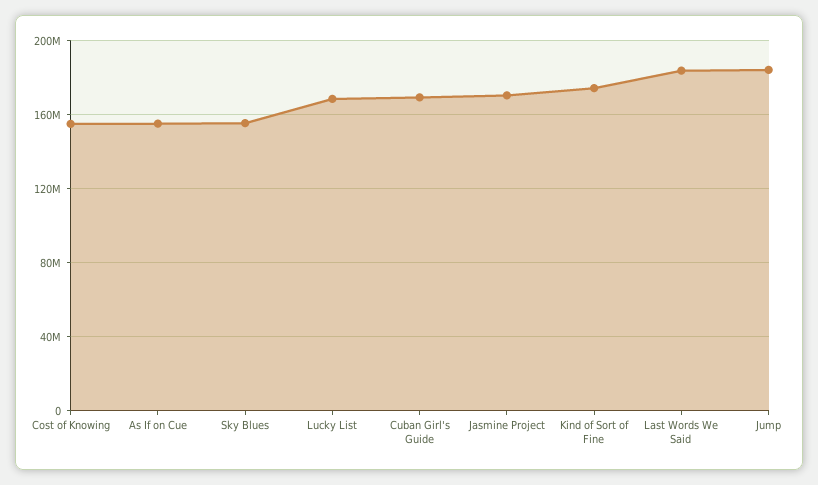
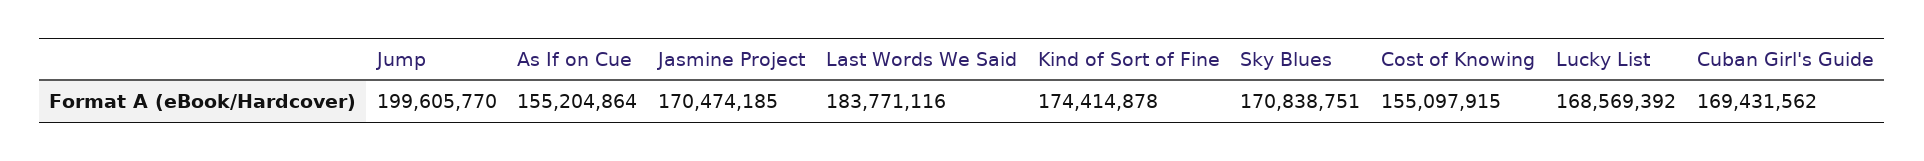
  {
    "Cost of Knowing": 155097915,
    "As If on Cue": 155204864,
-   "Sky Blues": 155000000,
+   "Sky Blues": 170838751,
    "Lucky List": 168569392,
    "Cuban Girl's Guide": 169431562,
    "Jasmine Project": 170474185,
    "Kind of Sort of Fine": 174414878,
    "Last Words We Said": 183771116,
-   "Jump": 185000000
+   "Jump": 199605770
  }

